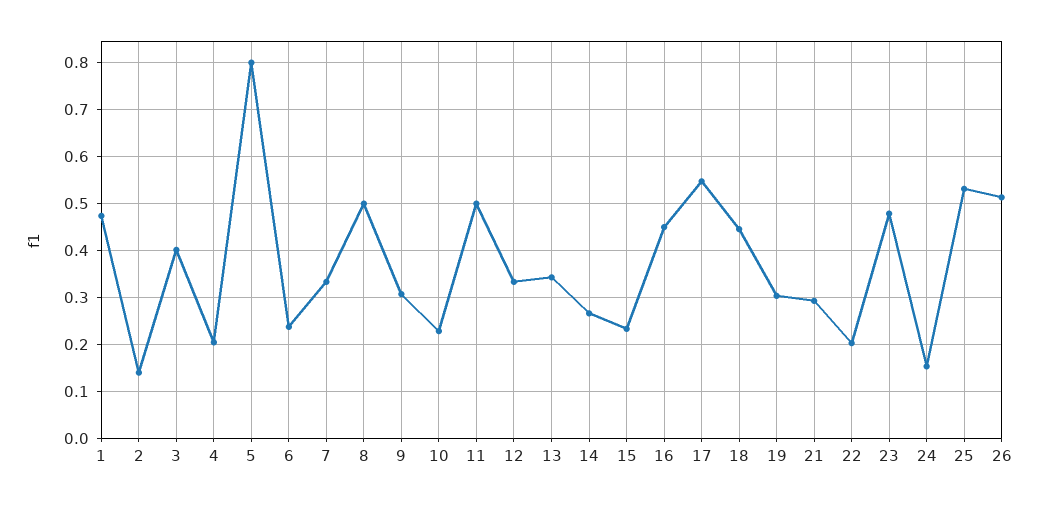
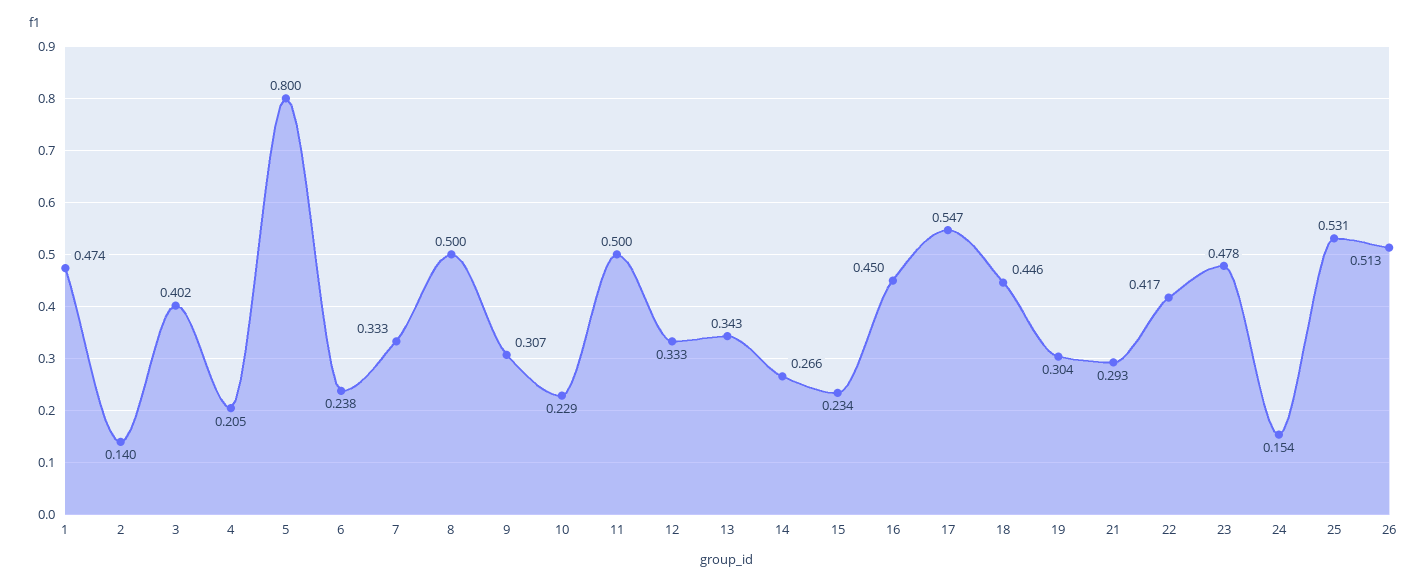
  {
    "1": 0.474,
    "2": 0.14,
    "3": 0.402,
    "4": 0.205,
    "5": 0.8,
    "6": 0.238,
    "7": 0.333,
    "8": 0.5,
    "9": 0.307,
    "10": 0.229,
    "11": 0.5,
    "12": 0.333,
    "13": 0.343,
    "14": 0.266,
    "15": 0.234,
    "16": 0.45,
    "17": 0.547,
    "18": 0.446,
    "19": 0.304,
    "21": 0.293,
-   "22": 0.2,
+   "22": 0.417,
    "23": 0.478,
    "24": 0.154,
    "25": 0.531,
    "26": 0.513
  }

